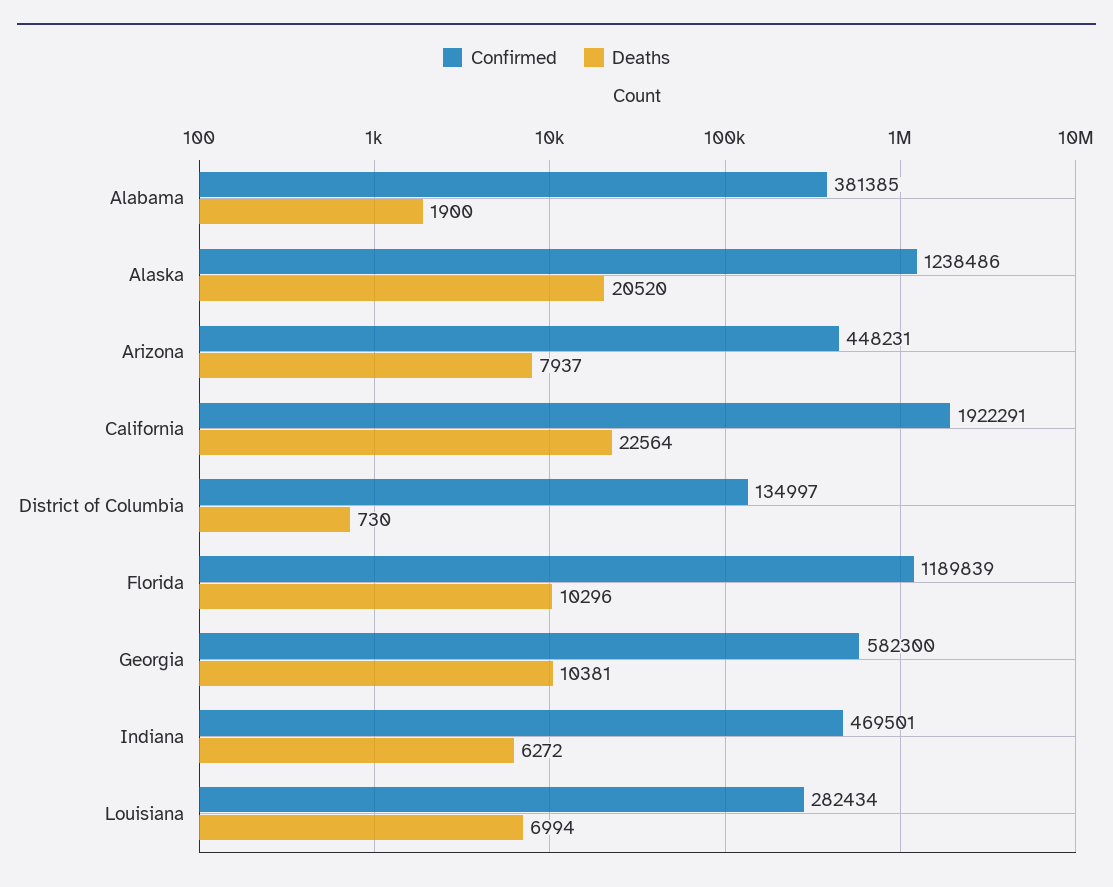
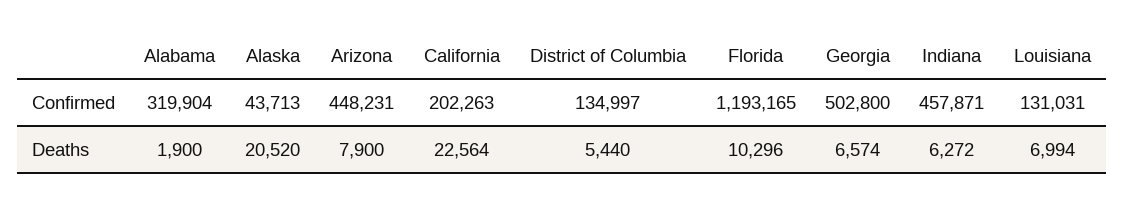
  {
    "Confirmed": {
-     "Alabama": 381385,
+     "Alabama": 319904,
-     "Alaska": 1238486,
+     "Alaska": 43713,
      "Arizona": 448231,
-     "California": 1922291,
+     "California": 202263,
      "District of Columbia": 134997,
-     "Florida": 1189839,
+     "Florida": 1193165,
-     "Georgia": 582300,
+     "Georgia": 502800,
-     "Indiana": 469501,
+     "Indiana": 457871,
-     "Louisiana": 282434
+     "Louisiana": 131031
    },
    "Deaths": {
      "Alabama": 1900,
      "Alaska": 20520,
-     "Arizona": 7937,
+     "Arizona": 7900,
      "California": 22564,
-     "District of Columbia": 730,
+     "District of Columbia": 5440,
      "Florida": 10296,
-     "Georgia": 10381,
+     "Georgia": 6574,
      "Indiana": 6272,
      "Louisiana": 6994
    }
  }

